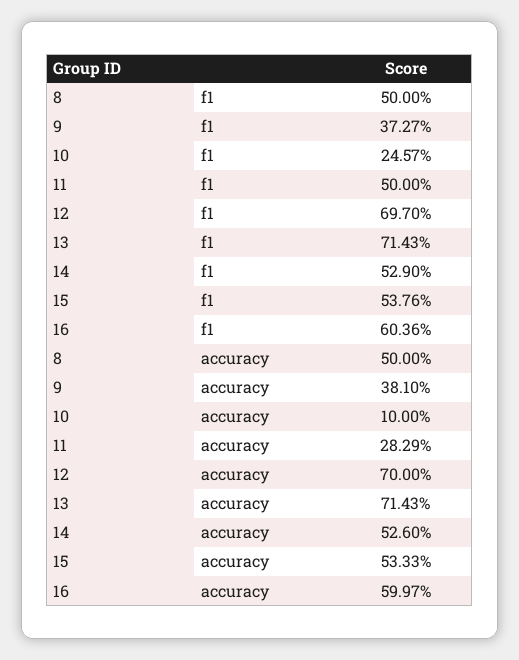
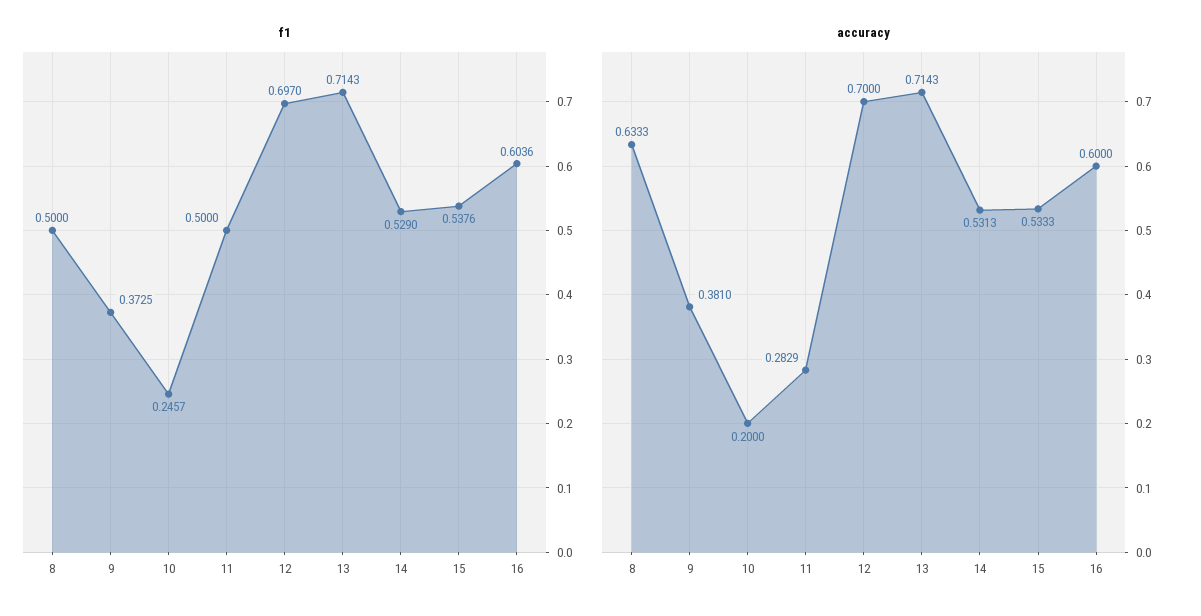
  {
    "f1": {
      "8": 0.5,
-     "9": 0.3727,
+     "9": 0.3725,
      "10": 0.2457,
      "11": 0.5,
      "12": 0.697,
      "13": 0.7143,
      "14": 0.529,
      "15": 0.5376,
      "16": 0.6036
    },
    "accuracy": {
-     "8": 0.5,
+     "8": 0.6333,
      "9": 0.381,
-     "10": 0.1,
+     "10": 0.2,
      "11": 0.2829,
      "12": 0.7,
      "13": 0.7143,
-     "14": 0.526,
+     "14": 0.5313,
      "15": 0.5333,
-     "16": 0.5997
+     "16": 0.6
    }
  }

